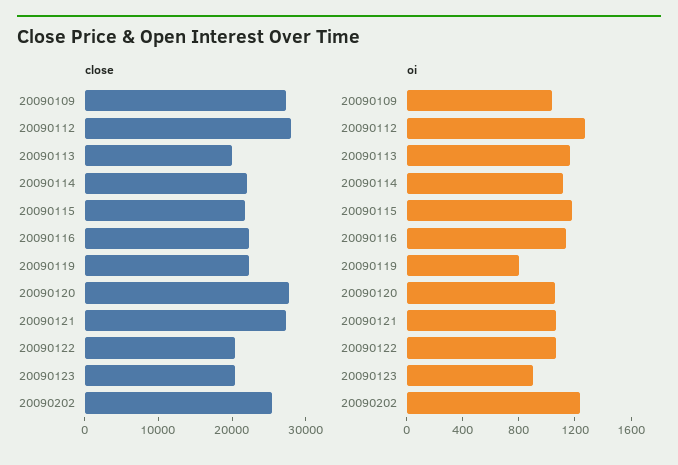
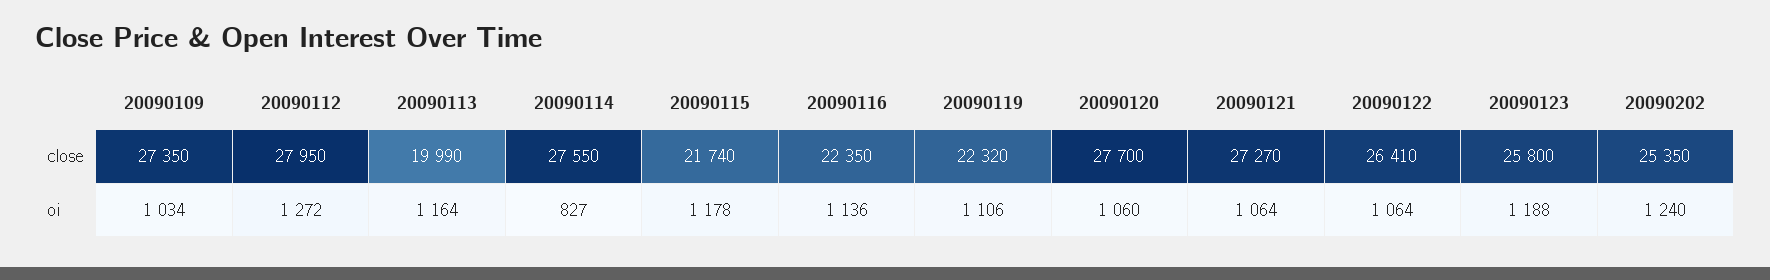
  {
    "close": {
      "20090109": 27350,
      "20090112": 27950,
      "20090113": 19990,
-     "20090114": 22000,
+     "20090114": 27550,
      "20090115": 21740,
      "20090116": 22350,
      "20090119": 22320,
      "20090120": 27700,
      "20090121": 27270,
-     "20090122": 20000,
+     "20090122": 26410,
-     "20090123": 20000,
+     "20090123": 25800,
      "20090202": 25350
    },
    "oi": {
      "20090109": 1034,
      "20090112": 1272,
      "20090113": 1164,
-     "20090114": 1100,
+     "20090114": 827,
      "20090115": 1178,
      "20090116": 1136,
-     "20090119": 800,
+     "20090119": 1106,
      "20090120": 1060,
      "20090121": 1064,
      "20090122": 1064,
-     "20090123": 900,
+     "20090123": 1188,
      "20090202": 1240
    }
  }

